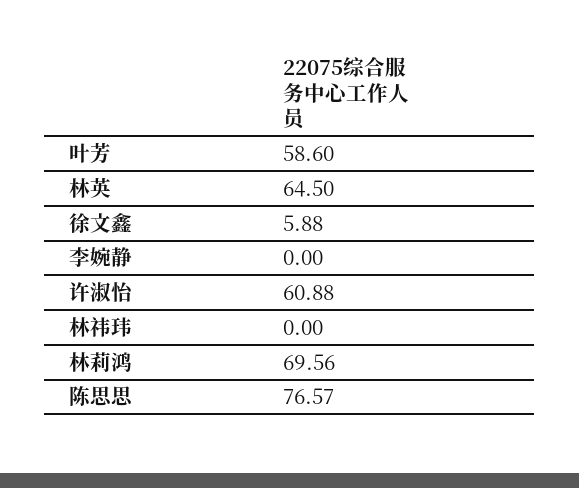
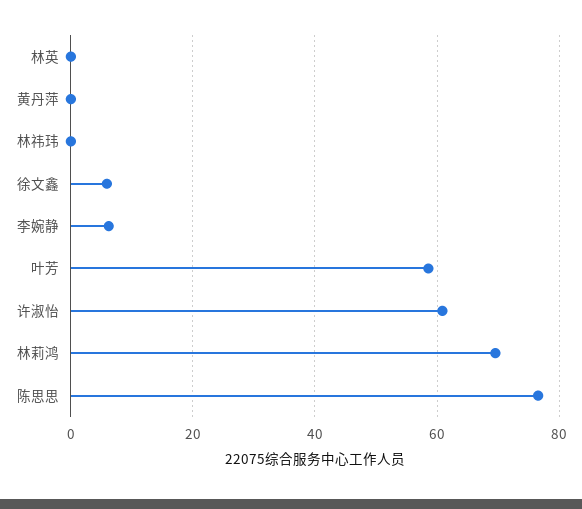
  {
    "叶芳": 58.6,
-   "林英": 64.5,
+   "林英": 0,
    "徐文鑫": 5.88,
-   "李婉静": 0,
+   "李婉静": 6,
    "许淑怡": 60.88,
    "林祎玮": 0,
    "林莉鸿": 69.56,
-   "陈思思": 76.57
+   "陈思思": 76.57,
+   "黄丹萍": 0
  }

